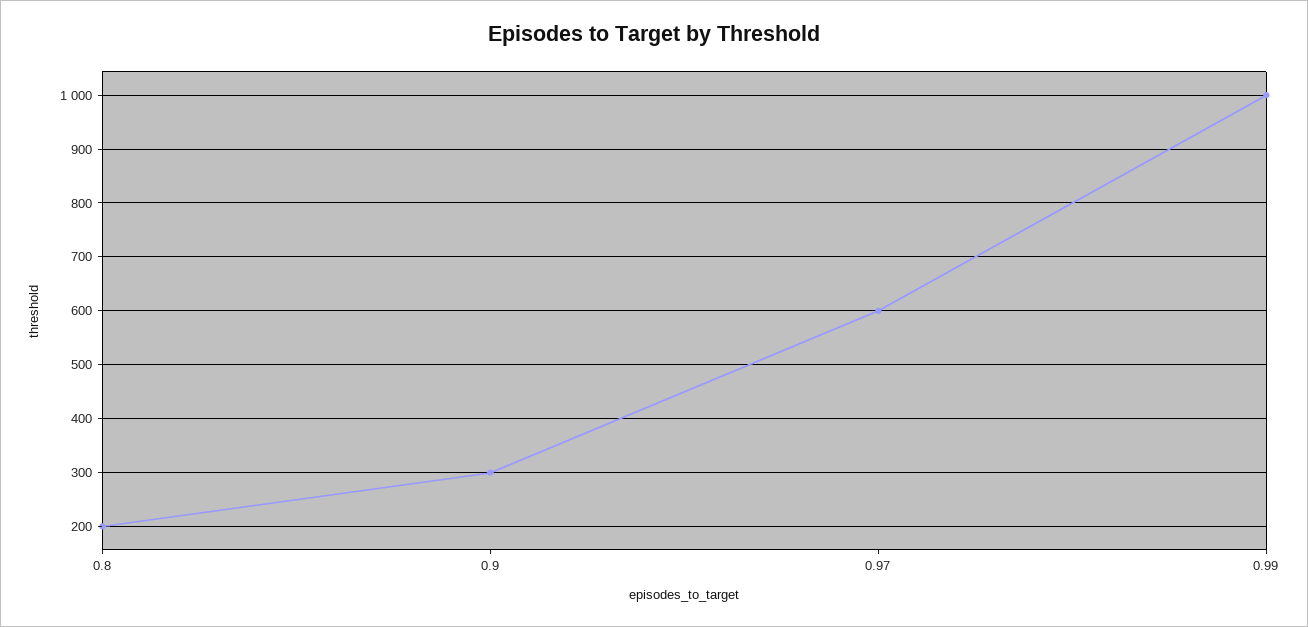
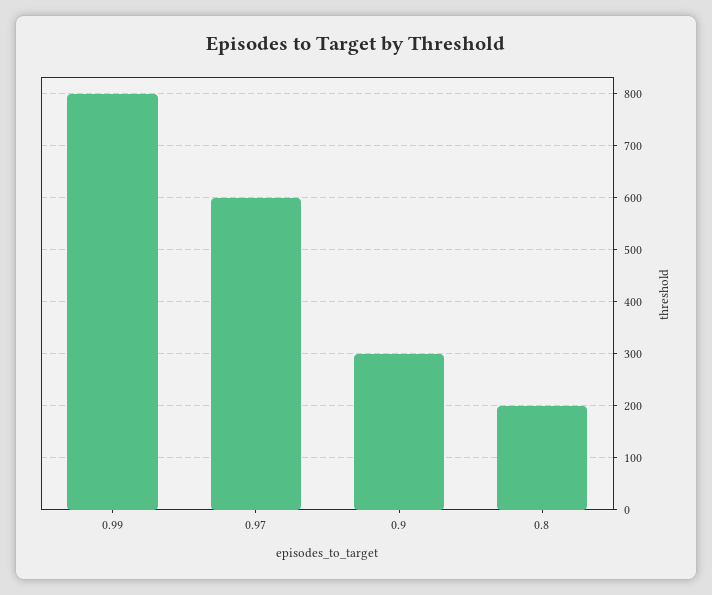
  {
    "0.8": 200,
    "0.9": 300,
    "0.97": 600,
-   "0.99": 1000
+   "0.99": 800
  }

